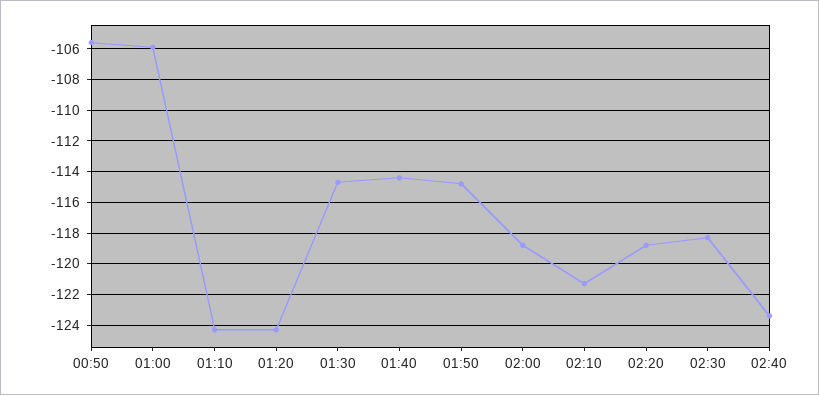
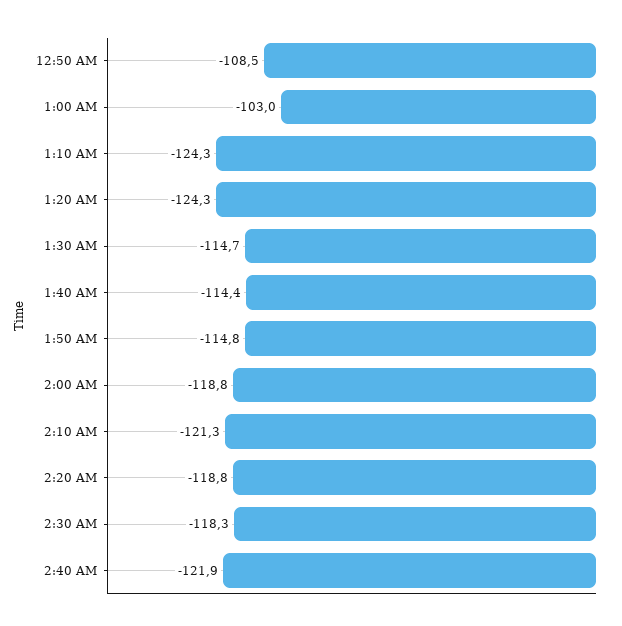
  {
-   "00:50": -105.5,
+   "00:50": -108.5,
-   "01:00": -106,
+   "01:00": -103,
    "01:10": -124.3,
    "01:20": -124.3,
    "01:30": -114.7,
    "01:40": -114.4,
    "01:50": -114.8,
    "02:00": -118.8,
    "02:10": -121.3,
    "02:20": -118.8,
    "02:30": -118.3,
-   "02:40": -123.5
+   "02:40": -121.9
  }

